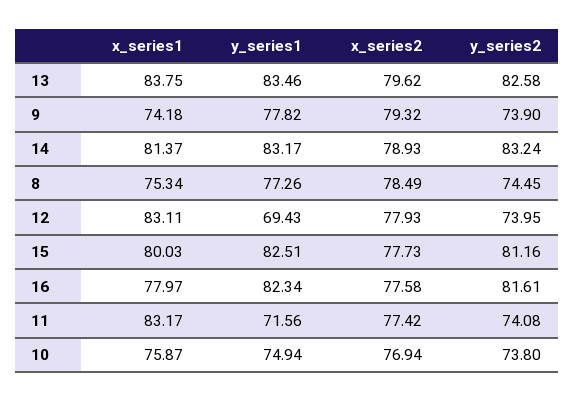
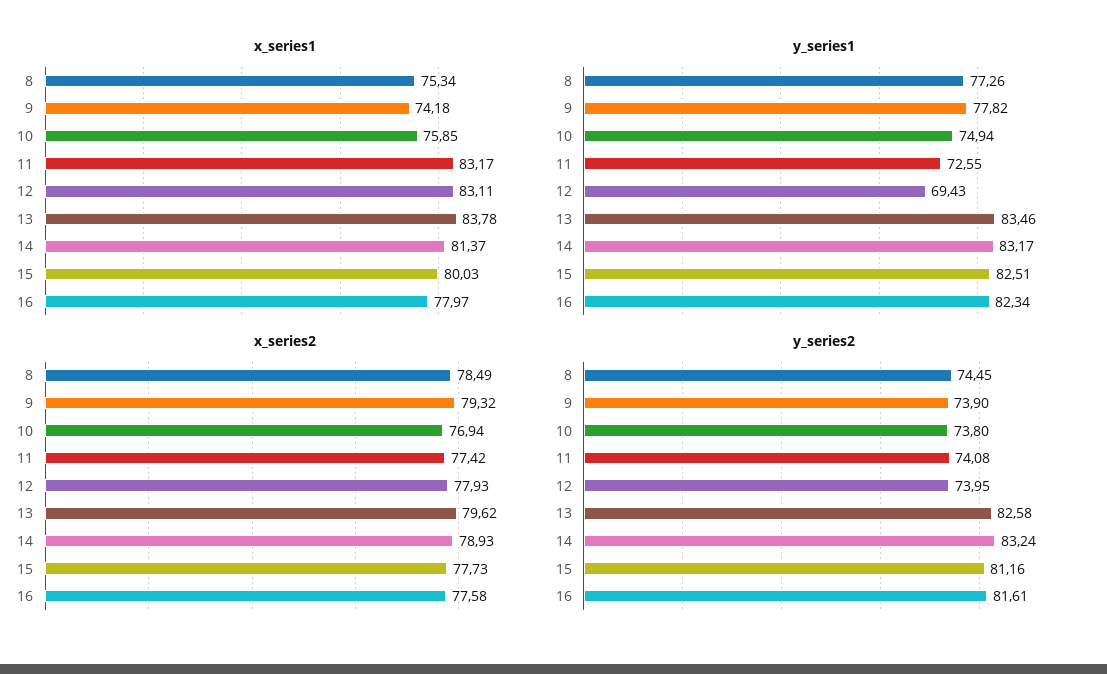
  {
    "x_series1": {
-     "13": 83.75,
+     "13": 83.78,
      "9": 74.18,
      "14": 81.37,
      "8": 75.34,
      "12": 83.11,
      "15": 80.03,
      "16": 77.97,
      "11": 83.17,
-     "10": 75.87
+     "10": 75.85
    },
    "y_series1": {
      "13": 83.46,
      "9": 77.82,
      "14": 83.17,
      "8": 77.26,
      "12": 69.43,
      "15": 82.51,
      "16": 82.34,
-     "11": 71.56,
+     "11": 72.55,
      "10": 74.94
    },
    "x_series2": {
      "13": 79.62,
      "9": 79.32,
      "14": 78.93,
      "8": 78.49,
      "12": 77.93,
      "15": 77.73,
      "16": 77.58,
      "11": 77.42,
      "10": 76.94
    },
    "y_series2": {
      "13": 82.58,
      "9": 73.9,
      "14": 83.24,
      "8": 74.45,
      "12": 73.95,
      "15": 81.16,
      "16": 81.61,
      "11": 74.08,
      "10": 73.8
    }
  }

